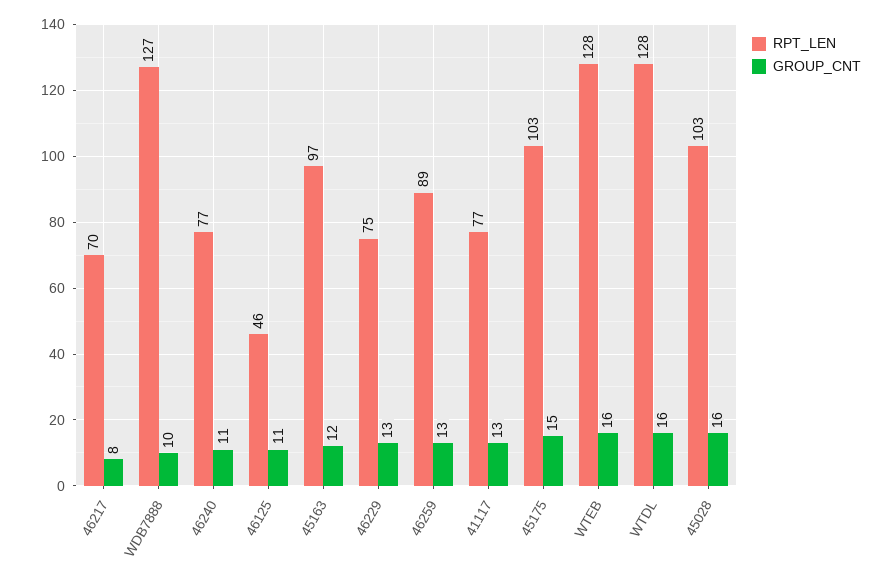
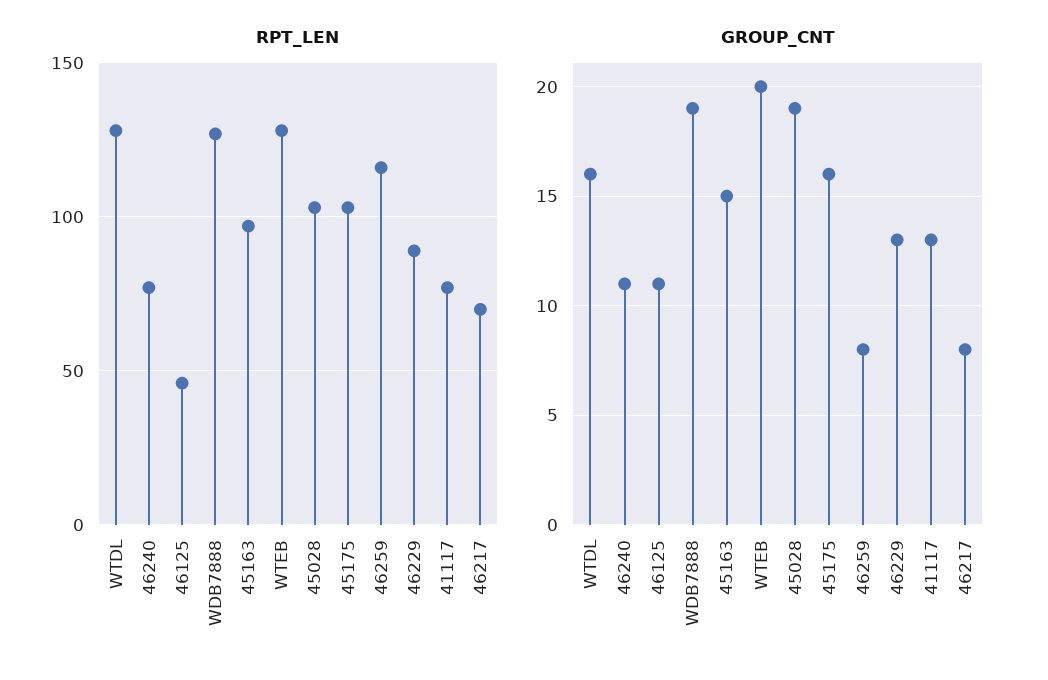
  {
    "RPT_LEN": {
      "46217": 70,
      "WDB7888": 127,
      "46240": 77,
      "46125": 46,
      "45163": 97,
-     "46229": 75,
+     "46229": 90,
-     "46259": 89,
+     "46259": 115,
      "41117": 77,
      "45175": 103,
      "WTEB": 128,
      "WTDL": 128,
      "45028": 103
    },
    "GROUP_CNT": {
      "46217": 8,
-     "WDB7888": 10,
+     "WDB7888": 19,
      "46240": 11,
      "46125": 11,
-     "45163": 12,
+     "45163": 15,
      "46229": 13,
-     "46259": 13,
+     "46259": 8,
      "41117": 13,
-     "45175": 15,
+     "45175": 16,
-     "WTEB": 16,
+     "WTEB": 20,
      "WTDL": 16,
-     "45028": 16
+     "45028": 19
    }
  }

